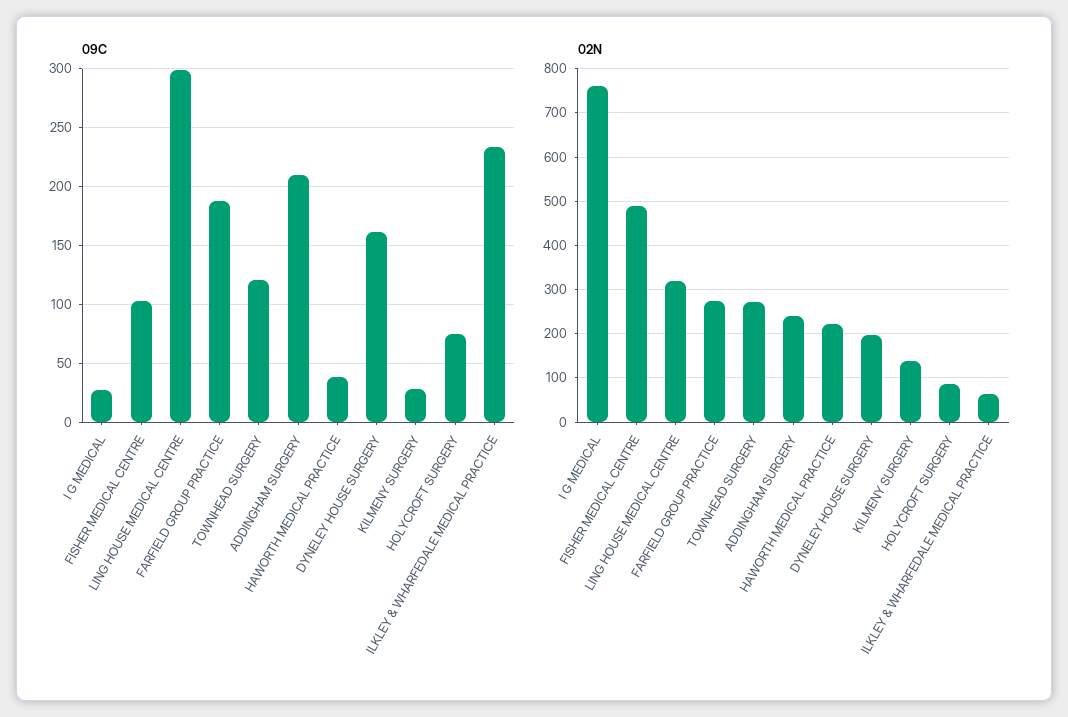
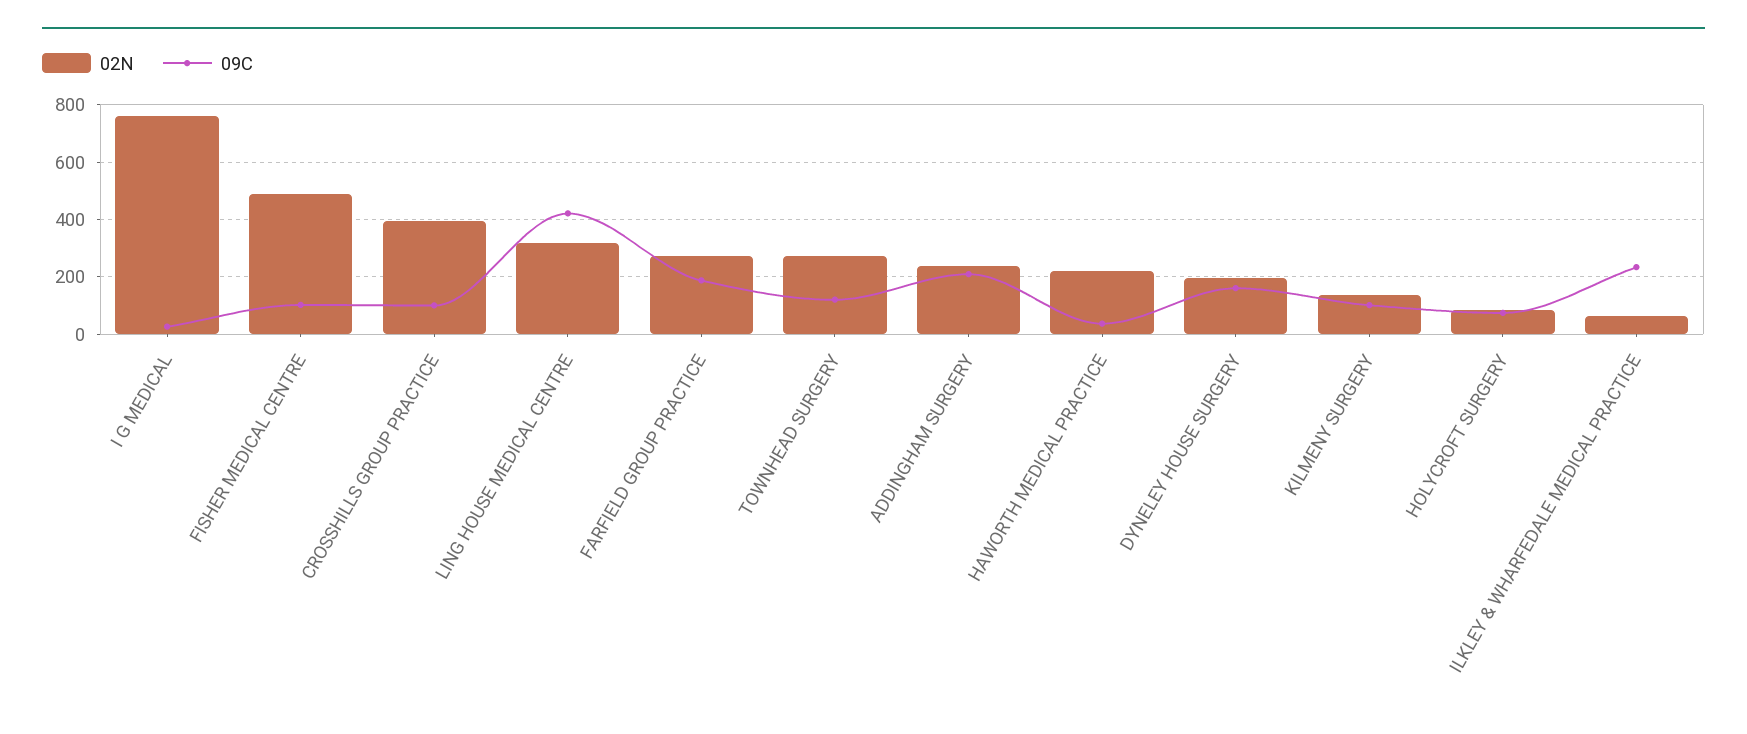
  {
    "09C": {
      "I G MEDICAL": 30,
      "FISHER MEDICAL CENTRE": 100,
-     "LING HOUSE MEDICAL CENTRE": 300,
+     "LING HOUSE MEDICAL CENTRE": 425,
      "FARFIELD GROUP PRACTICE": 190,
      "TOWNHEAD SURGERY": 120,
      "ADDINGHAM SURGERY": 210,
      "HAWORTH MEDICAL PRACTICE": 40,
      "DYNELEY HOUSE SURGERY": 160,
-     "KILMENY SURGERY": 30,
+     "KILMENY SURGERY": 100,
      "HOLYCROFT SURGERY": 80,
-     "ILKLEY & WHARFEDALE MEDICAL PRACTICE": 230
+     "ILKLEY & WHARFEDALE MEDICAL PRACTICE": 230,
+     "CROSSHILLS GROUP PRACTICE": 100
    },
    "02N": {
      "I G MEDICAL": 760,
      "FISHER MEDICAL CENTRE": 480,
      "LING HOUSE MEDICAL CENTRE": 320,
      "FARFIELD GROUP PRACTICE": 280,
      "TOWNHEAD SURGERY": 280,
      "ADDINGHAM SURGERY": 240,
      "HAWORTH MEDICAL PRACTICE": 220,
      "DYNELEY HOUSE SURGERY": 200,
      "KILMENY SURGERY": 140,
      "HOLYCROFT SURGERY": 80,
-     "ILKLEY & WHARFEDALE MEDICAL PRACTICE": 60
+     "ILKLEY & WHARFEDALE MEDICAL PRACTICE": 60,
+     "CROSSHILLS GROUP PRACTICE": 400
    }
  }

